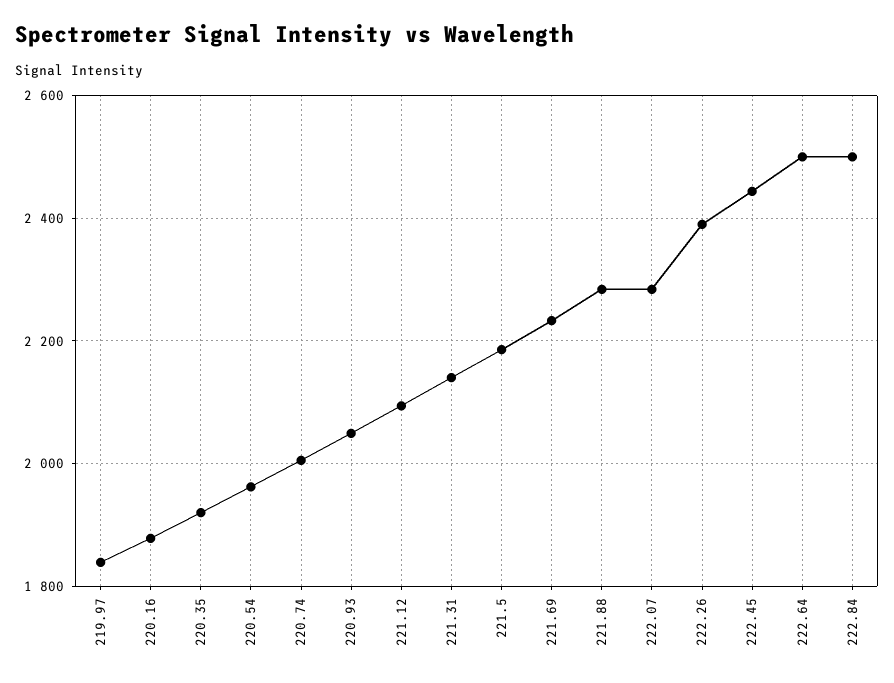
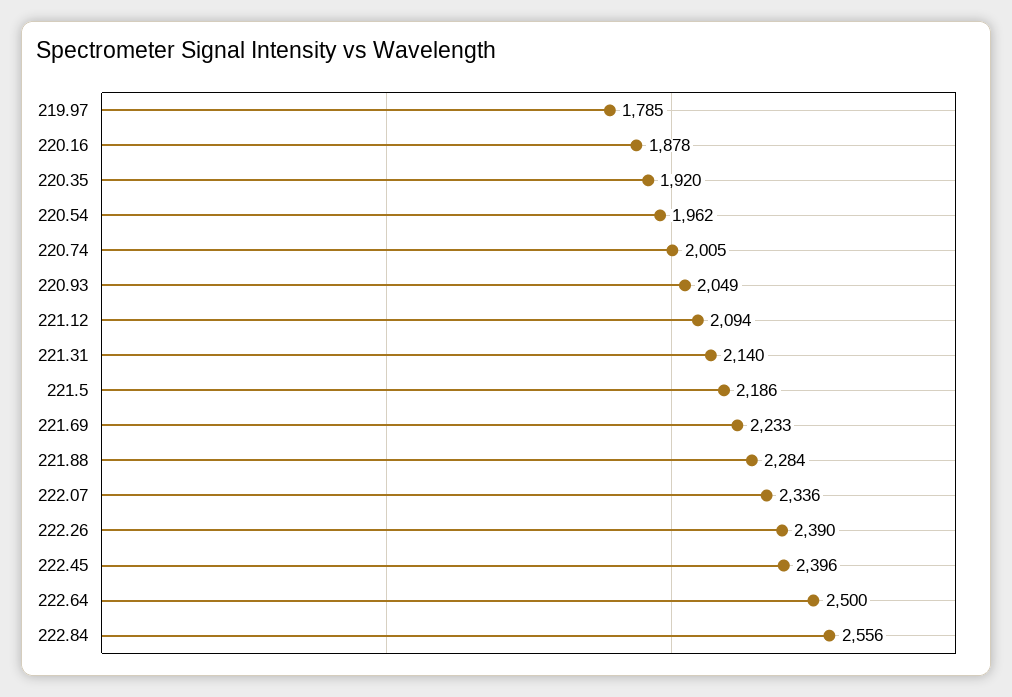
  {
-   "219.97": 1840,
+   "219.97": 1785,
    "220.16": 1878,
    "220.35": 1920,
    "220.54": 1962,
    "220.74": 2005,
    "220.93": 2049,
    "221.12": 2094,
    "221.31": 2140,
    "221.5": 2186,
    "221.69": 2233,
    "221.88": 2284,
-   "222.07": 2280,
+   "222.07": 2336,
    "222.26": 2390,
-   "222.45": 2440,
+   "222.45": 2396,
    "222.64": 2500,
-   "222.84": 2500
+   "222.84": 2556
  }

